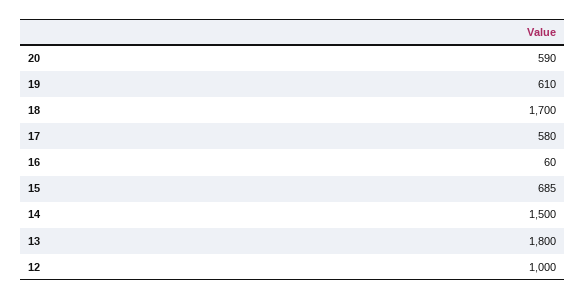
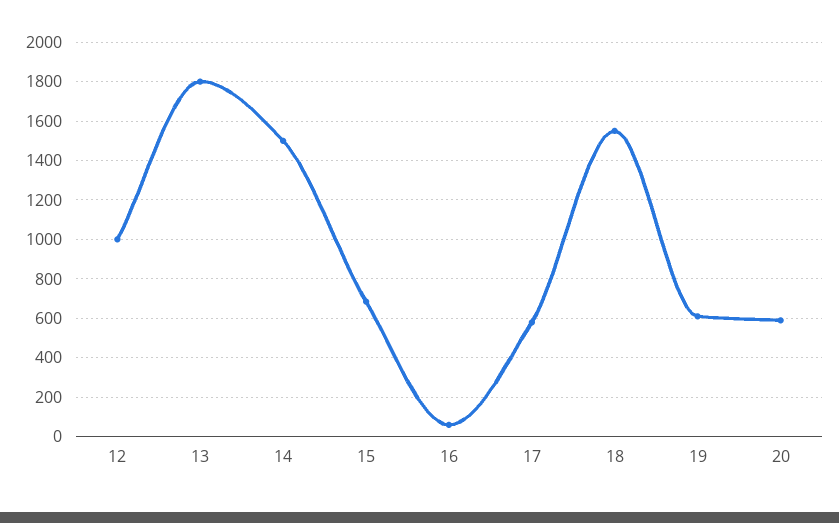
  {
    "20": 590,
    "19": 610,
-   "18": 1700,
+   "18": 1550,
    "17": 580,
    "16": 60,
    "15": 685,
    "14": 1500,
    "13": 1800,
    "12": 1000
  }

